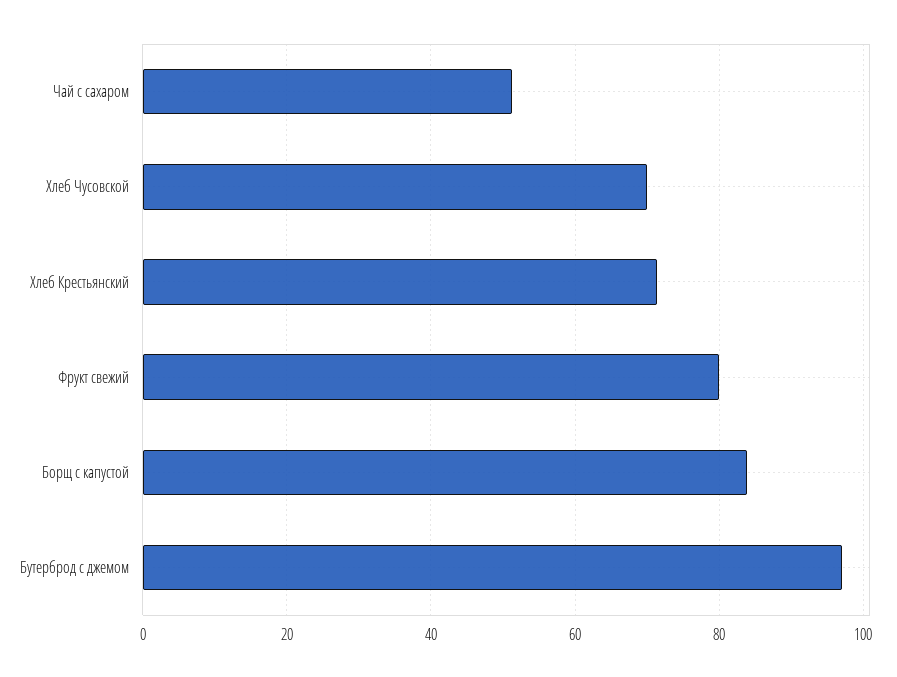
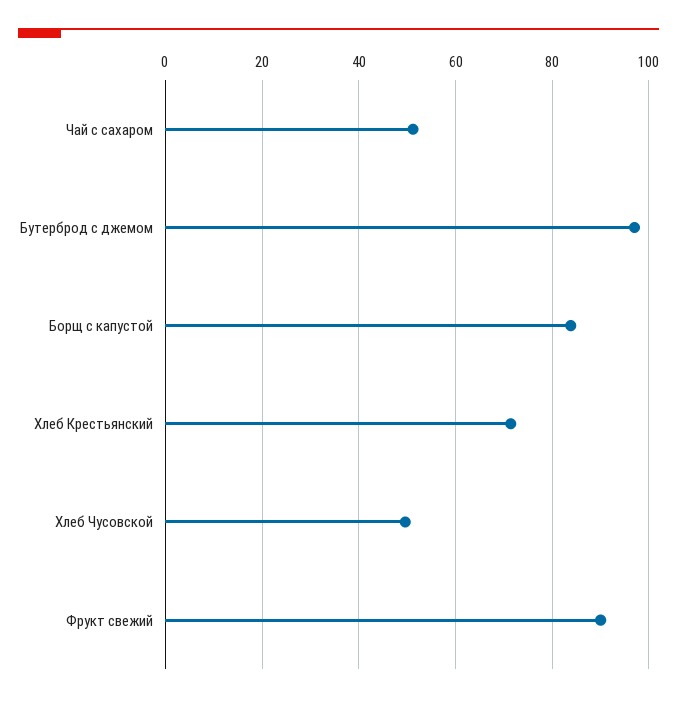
  {
    "Чай с сахаром": 52,
-   "Хлеб Чусовской": 70,
+   "Хлеб Чусовской": 50,
    "Хлеб Крестьянский": 72,
-   "Фрукт свежий": 80,
+   "Фрукт свежий": 90,
    "Борщ с капустой": 84,
    "Бутерброд с джемом": 98
  }

